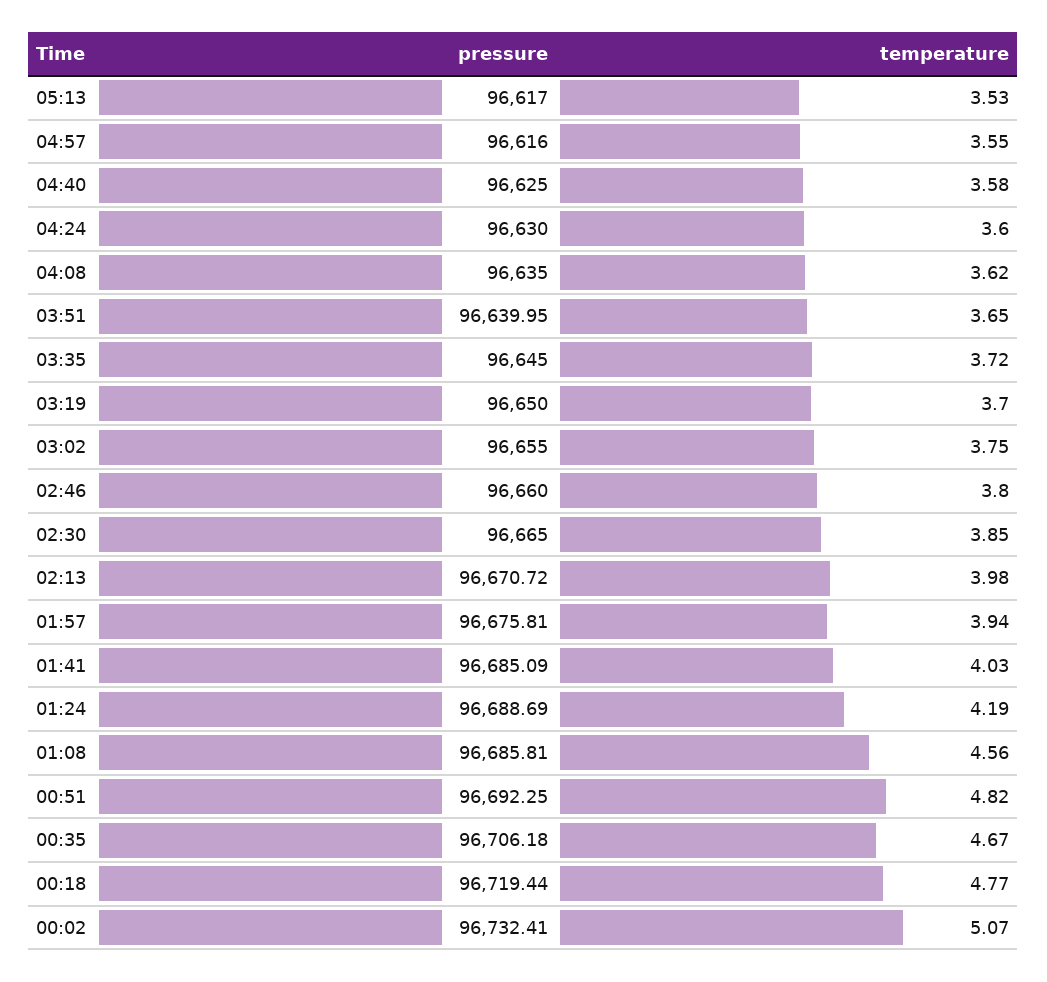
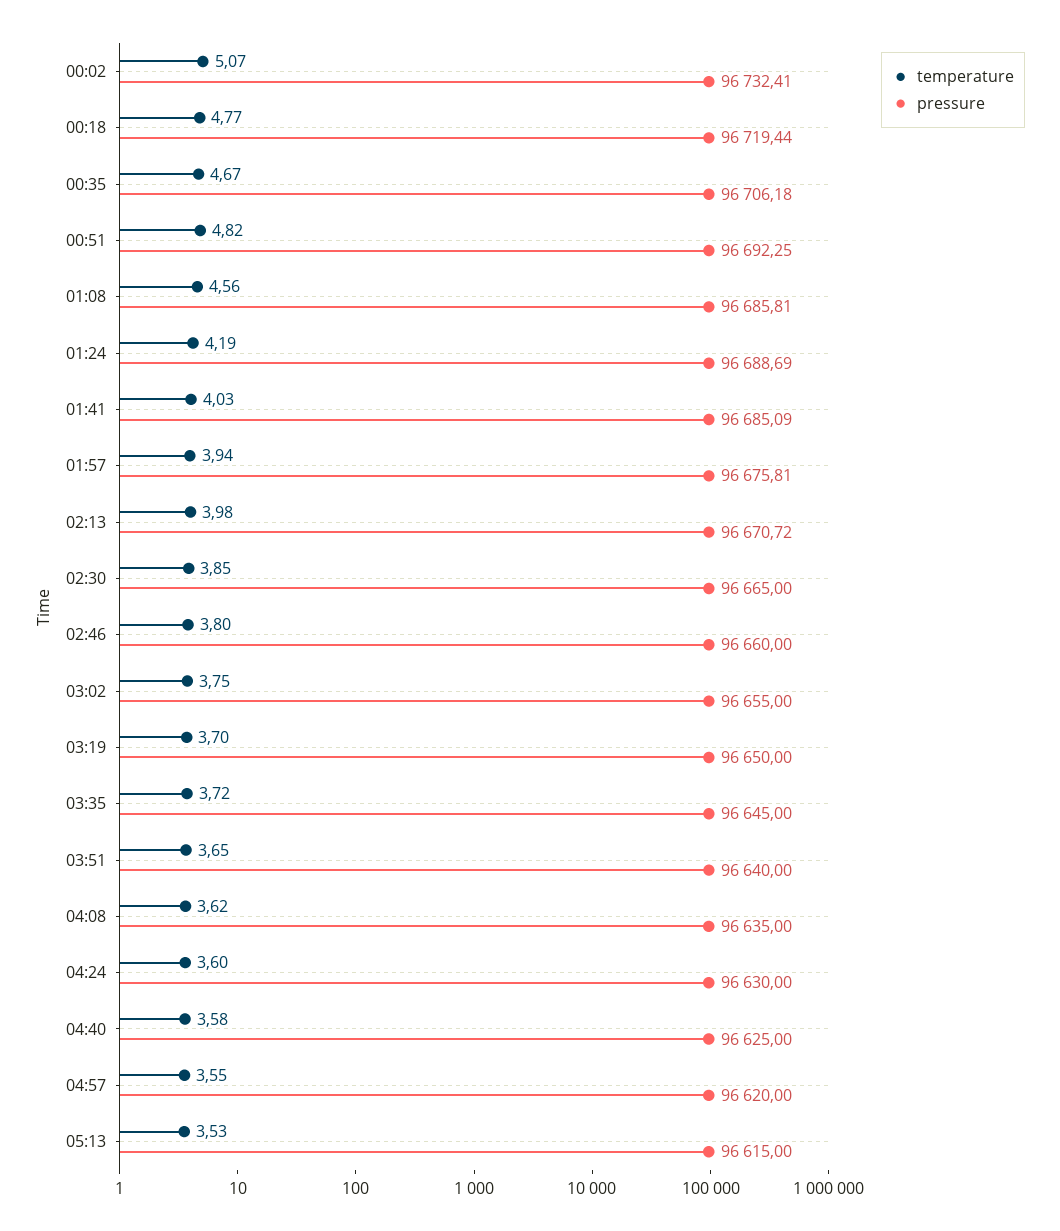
  {
    "pressure": {
-     "05:13": 96617,
+     "05:13": 96615,
-     "04:57": 96616,
+     "04:57": 96620,
      "04:40": 96625,
      "04:24": 96630,
      "04:08": 96635,
-     "03:51": 96639.95,
+     "03:51": 96640,
      "03:35": 96645,
      "03:19": 96650,
      "03:02": 96655,
      "02:46": 96660,
      "02:30": 96665,
      "02:13": 96670.72,
      "01:57": 96675.81,
      "01:41": 96685.09,
      "01:24": 96688.69,
      "01:08": 96685.81,
      "00:51": 96692.25,
      "00:35": 96706.18,
      "00:18": 96719.44,
      "00:02": 96732.41
    },
    "temperature": {
      "05:13": 3.53,
      "04:57": 3.55,
      "04:40": 3.58,
      "04:24": 3.6,
      "04:08": 3.62,
      "03:51": 3.65,
      "03:35": 3.72,
      "03:19": 3.7,
      "03:02": 3.75,
      "02:46": 3.8,
      "02:30": 3.85,
      "02:13": 3.98,
      "01:57": 3.94,
      "01:41": 4.03,
      "01:24": 4.19,
      "01:08": 4.56,
      "00:51": 4.82,
      "00:35": 4.67,
      "00:18": 4.77,
      "00:02": 5.07
    }
  }

